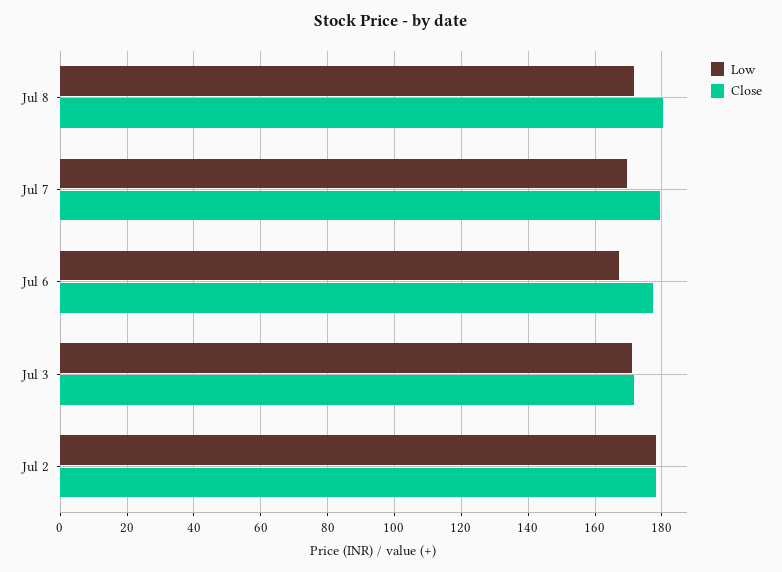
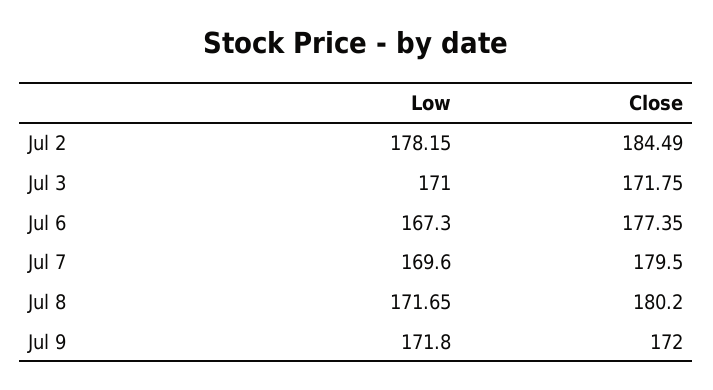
  {
    "Low": {
      "Jul 8": 171.65,
      "Jul 7": 169.6,
      "Jul 6": 167.3,
      "Jul 3": 171,
-     "Jul 2": 178.15
+     "Jul 2": 178.15,
+     "Jul 9": 171.8
    },
    "Close": {
      "Jul 8": 180.2,
      "Jul 7": 179.5,
      "Jul 6": 177.35,
      "Jul 3": 171.75,
-     "Jul 2": 178
+     "Jul 2": 184.49,
+     "Jul 9": 172
    }
  }

